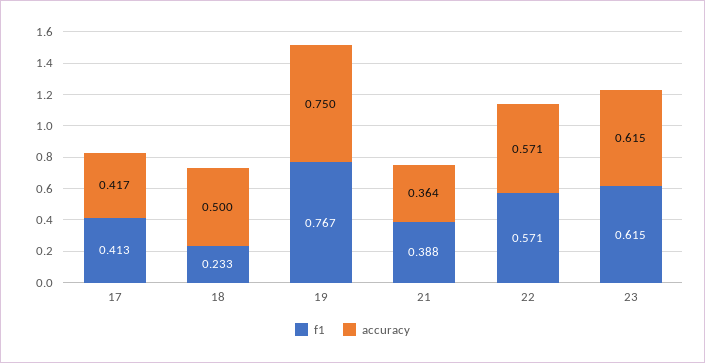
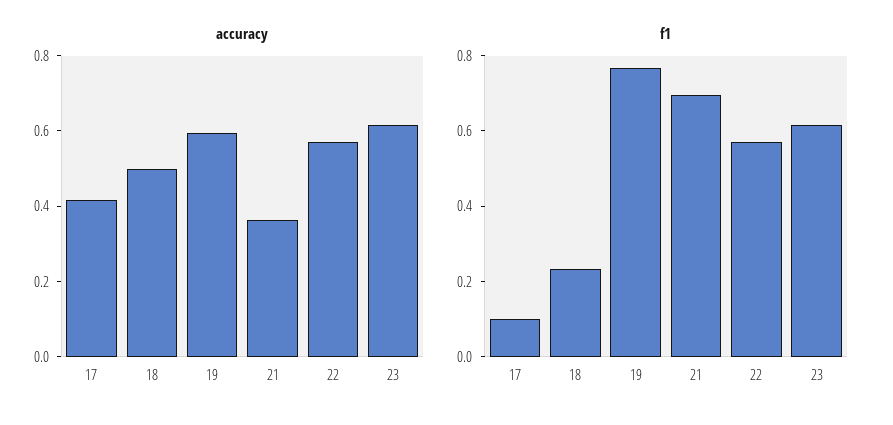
  {
    "f1": {
-     "17": 0.413,
+     "17": 0.1,
      "18": 0.233,
      "19": 0.767,
-     "21": 0.388,
+     "21": 0.7,
      "22": 0.571,
      "23": 0.615
    },
    "accuracy": {
      "17": 0.417,
      "18": 0.5,
-     "19": 0.75,
+     "19": 0.6,
      "21": 0.364,
      "22": 0.571,
      "23": 0.615
    }
  }

